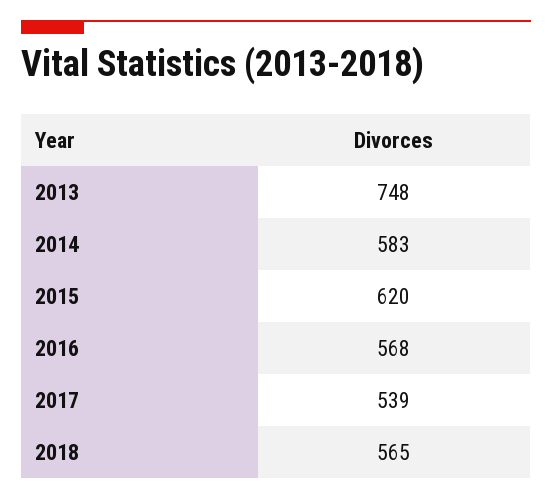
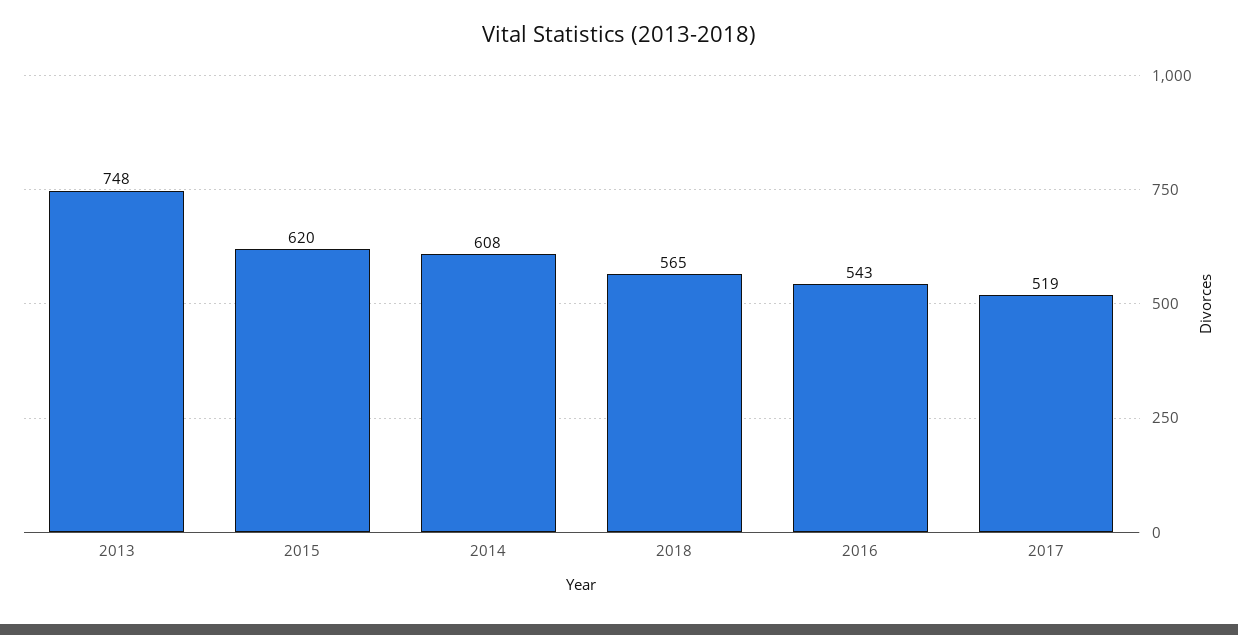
  {
    "2013": 748,
-   "2014": 583,
+   "2014": 608,
    "2015": 620,
-   "2016": 568,
+   "2016": 543,
-   "2017": 539,
+   "2017": 519,
    "2018": 565
  }

